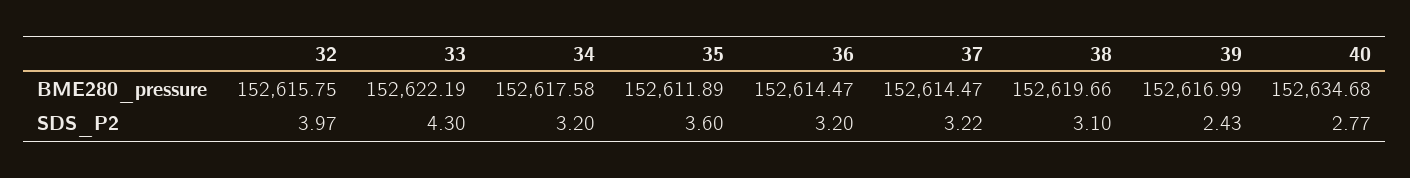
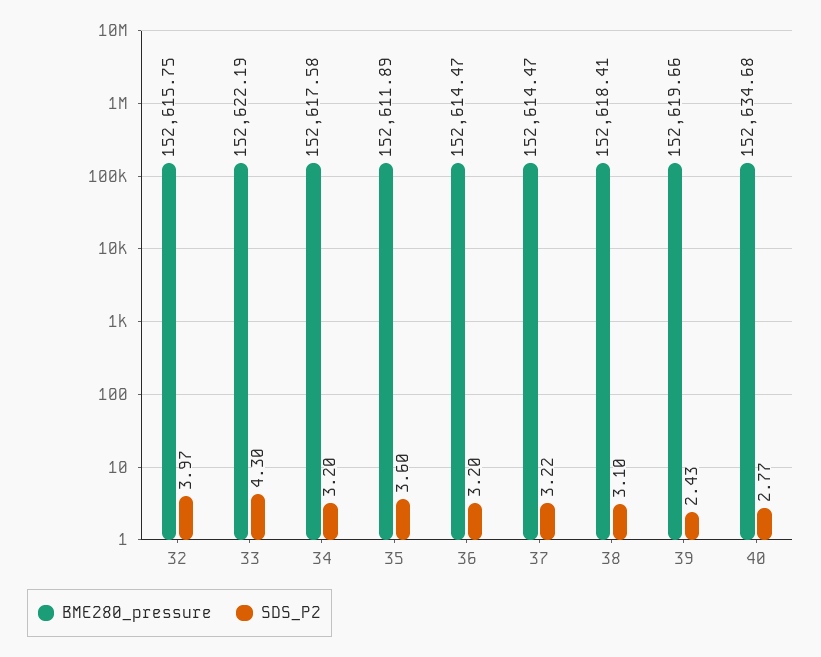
  {
    "BME280_pressure": {
      "32": 152615.75,
      "33": 152622.19,
      "34": 152617.58,
      "35": 152611.89,
      "36": 152614.47,
      "37": 152614.47,
-     "38": 152619.66,
+     "38": 152618.41,
-     "39": 152616.99,
+     "39": 152619.66,
      "40": 152634.68
    },
    "SDS_P2": {
      "32": 3.97,
      "33": 4.3,
      "34": 3.2,
      "35": 3.6,
      "36": 3.2,
      "37": 3.22,
      "38": 3.1,
      "39": 2.43,
      "40": 2.77
    }
  }

